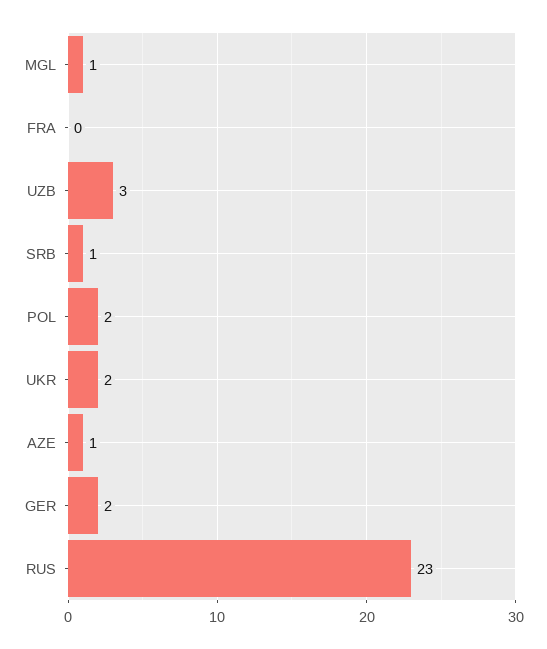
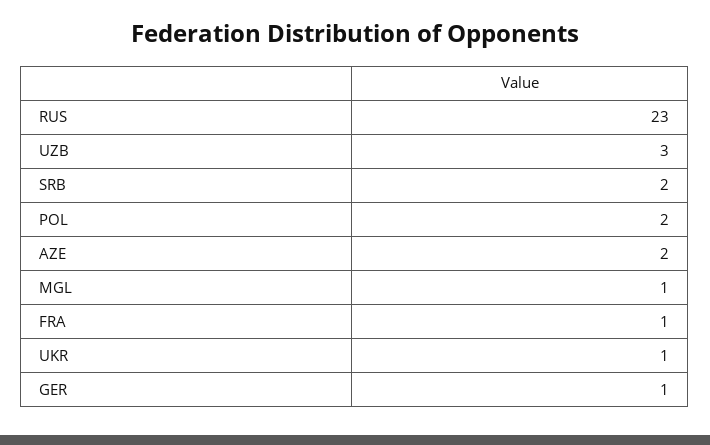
  {
    "MGL": 1,
-   "FRA": 0,
+   "FRA": 1,
    "UZB": 3,
-   "SRB": 1,
+   "SRB": 2,
    "POL": 2,
-   "UKR": 2,
+   "UKR": 1,
-   "AZE": 1,
+   "AZE": 2,
-   "GER": 2,
+   "GER": 1,
    "RUS": 23
  }

